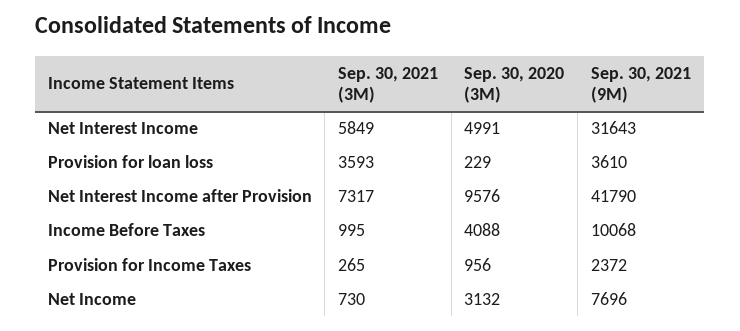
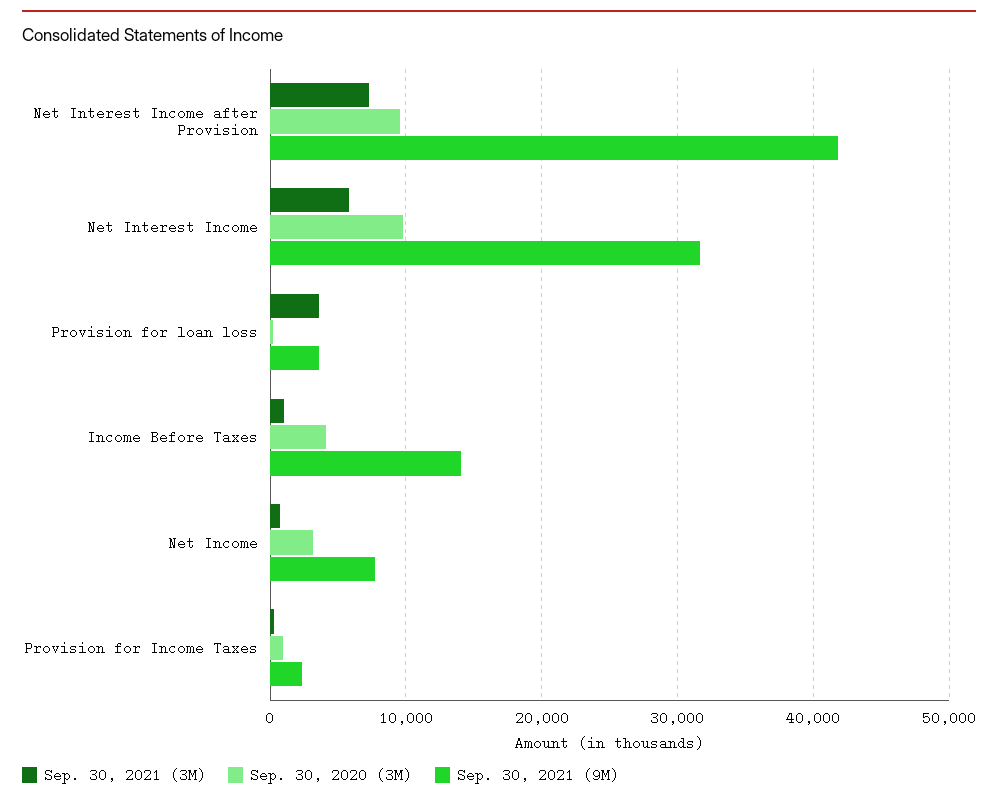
  {
    "Sep. 30, 2021 (3M)": {
      "Net Interest Income": 5849,
      "Provision for loan loss": 3593,
      "Net Interest Income after Provision": 7317,
      "Income Before Taxes": 995,
      "Provision for Income Taxes": 265,
      "Net Income": 730
    },
    "Sep. 30, 2020 (3M)": {
-     "Net Interest Income": 4991,
+     "Net Interest Income": 10000,
      "Provision for loan loss": 229,
      "Net Interest Income after Provision": 9576,
      "Income Before Taxes": 4088,
      "Provision for Income Taxes": 956,
      "Net Income": 3132
    },
    "Sep. 30, 2021 (9M)": {
      "Net Interest Income": 31643,
      "Provision for loan loss": 3610,
      "Net Interest Income after Provision": 41790,
-     "Income Before Taxes": 10068,
+     "Income Before Taxes": 14000,
      "Provision for Income Taxes": 2372,
      "Net Income": 7696
    }
  }

